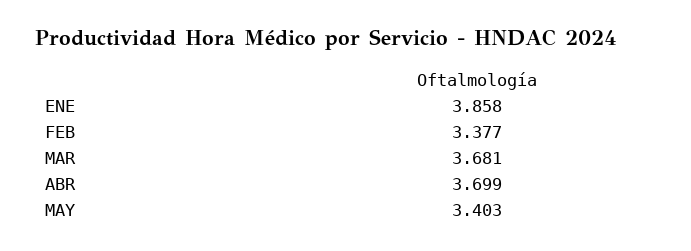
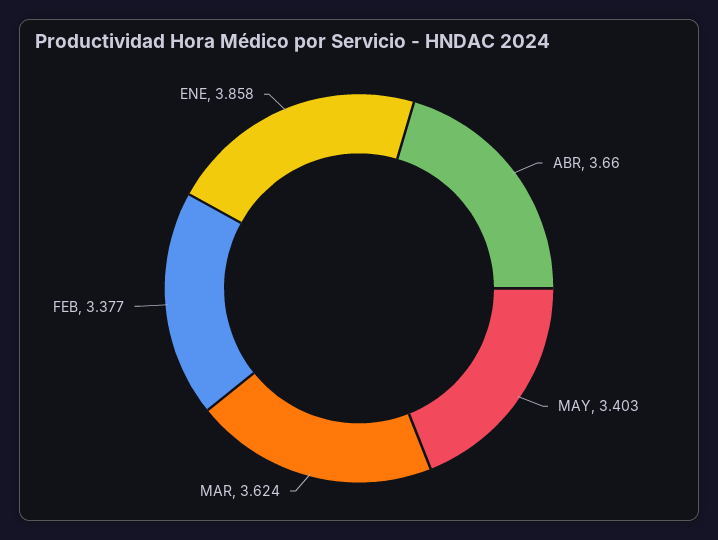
  {
    "ENE": 3.858,
    "FEB": 3.377,
-   "MAR": 3.681,
+   "MAR": 3.624,
-   "ABR": 3.699,
+   "ABR": 3.66,
    "MAY": 3.403
  }

